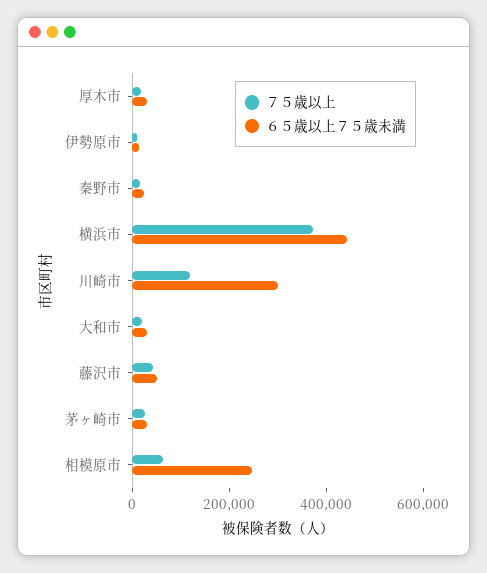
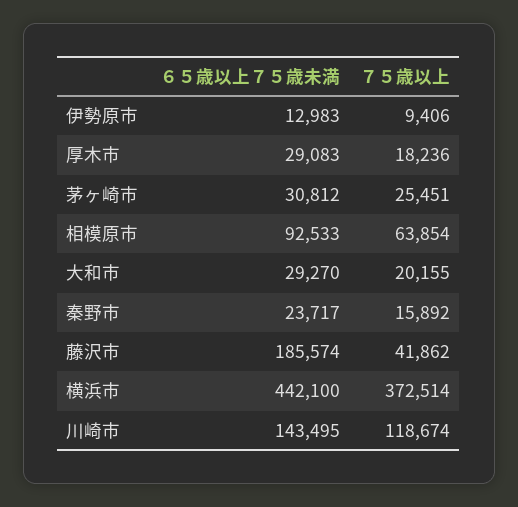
  {
    "７５歳以上": {
      "厚木市": 18236,
      "伊勢原市": 9406,
      "秦野市": 15892,
      "横浜市": 372514,
      "川崎市": 118674,
      "大和市": 20155,
      "藤沢市": 41862,
      "茅ヶ崎市": 25451,
      "相模原市": 63854
    },
    "６５歳以上７５歳未満": {
      "厚木市": 29083,
      "伊勢原市": 12983,
      "秦野市": 23717,
      "横浜市": 442100,
-     "川崎市": 300000,
+     "川崎市": 143495,
      "大和市": 29270,
-     "藤沢市": 50000,
+     "藤沢市": 185574,
      "茅ヶ崎市": 30812,
-     "相模原市": 250000
+     "相模原市": 92533
    }
  }

